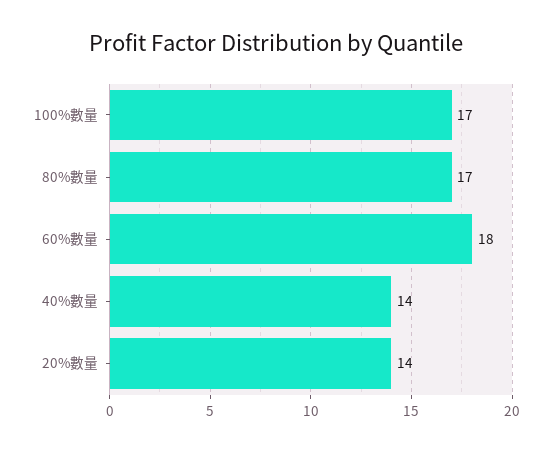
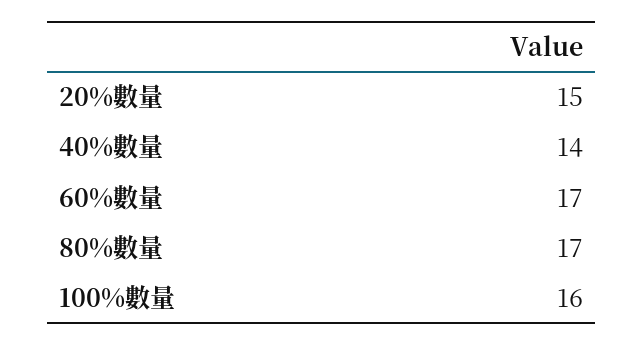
  {
-   "100%數量": 17,
+   "100%數量": 16,
    "80%數量": 17,
-   "60%數量": 18,
+   "60%數量": 17,
    "40%數量": 14,
-   "20%數量": 14
+   "20%數量": 15
  }

